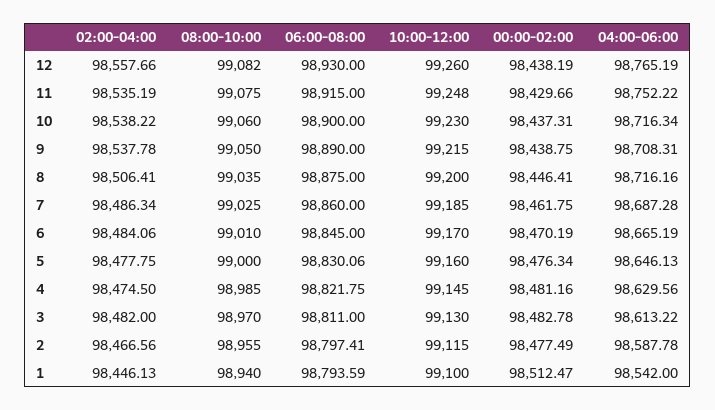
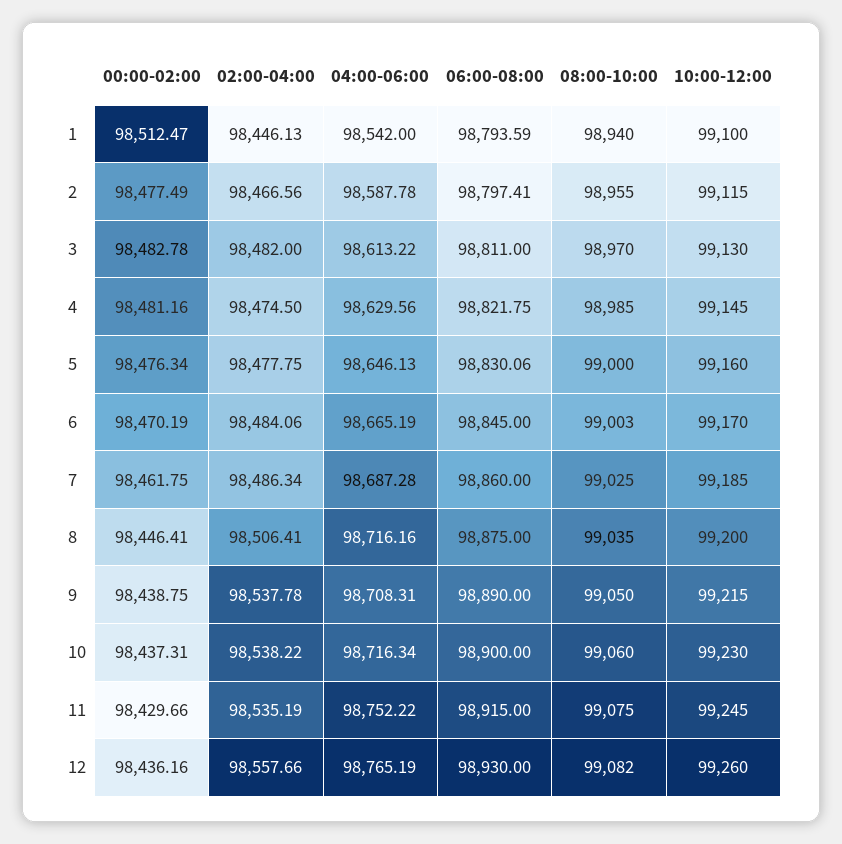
  {
    "02:00-04:00": {
      "12": 98557.66,
      "11": 98535.19,
      "10": 98538.22,
      "9": 98537.78,
      "8": 98506.41,
      "7": 98486.34,
      "6": 98484.06,
      "5": 98477.75,
      "4": 98474.5,
      "3": 98482,
      "2": 98466.56,
      "1": 98446.13
    },
    "08:00-10:00": {
      "12": 99082,
      "11": 99075,
      "10": 99060,
      "9": 99050,
      "8": 99035,
      "7": 99025,
-     "6": 99010,
+     "6": 99003,
      "5": 99000,
      "4": 98985,
      "3": 98970,
      "2": 98955,
      "1": 98940
    },
    "06:00-08:00": {
      "12": 98930,
      "11": 98915,
      "10": 98900,
      "9": 98890,
      "8": 98875,
      "7": 98860,
      "6": 98845,
      "5": 98830.06,
      "4": 98821.75,
      "3": 98811,
      "2": 98797.41,
      "1": 98793.59
    },
    "10:00-12:00": {
      "12": 99260,
-     "11": 99248,
+     "11": 99245,
      "10": 99230,
      "9": 99215,
      "8": 99200,
      "7": 99185,
      "6": 99170,
      "5": 99160,
      "4": 99145,
      "3": 99130,
      "2": 99115,
      "1": 99100
    },
    "00:00-02:00": {
-     "12": 98438.19,
+     "12": 98436.16,
      "11": 98429.66,
      "10": 98437.31,
      "9": 98438.75,
      "8": 98446.41,
      "7": 98461.75,
      "6": 98470.19,
      "5": 98476.34,
      "4": 98481.16,
      "3": 98482.78,
      "2": 98477.49,
      "1": 98512.47
    },
    "04:00-06:00": {
      "12": 98765.19,
      "11": 98752.22,
      "10": 98716.34,
      "9": 98708.31,
      "8": 98716.16,
      "7": 98687.28,
      "6": 98665.19,
      "5": 98646.13,
      "4": 98629.56,
      "3": 98613.22,
      "2": 98587.78,
      "1": 98542
    }
  }

